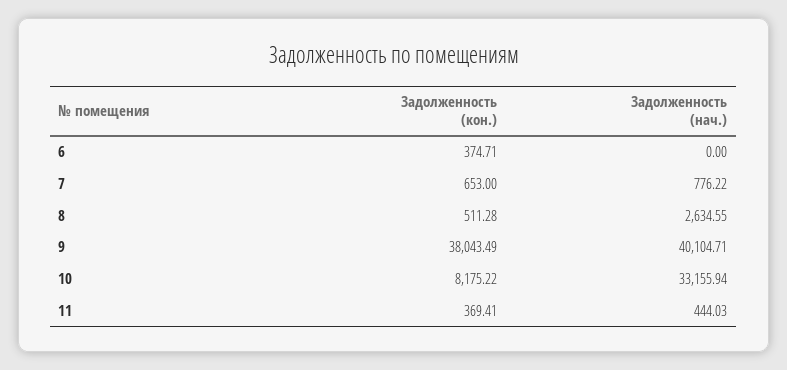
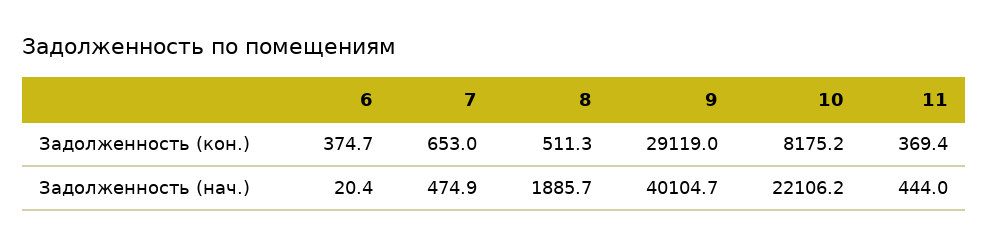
  {
    "Задолженность (кон.)": {
      "6": 374.71,
      "7": 653,
      "8": 511.28,
-     "9": 38043.49,
+     "9": 29119,
      "10": 8175.22,
      "11": 369.41
    },
    "Задолженность (нач.)": {
-     "6": 0,
+     "6": 20.4,
-     "7": 776.22,
+     "7": 474.9,
-     "8": 2634.55,
+     "8": 1885.7,
      "9": 40104.71,
-     "10": 33155.94,
+     "10": 22106.2,
      "11": 444.03
    }
  }

